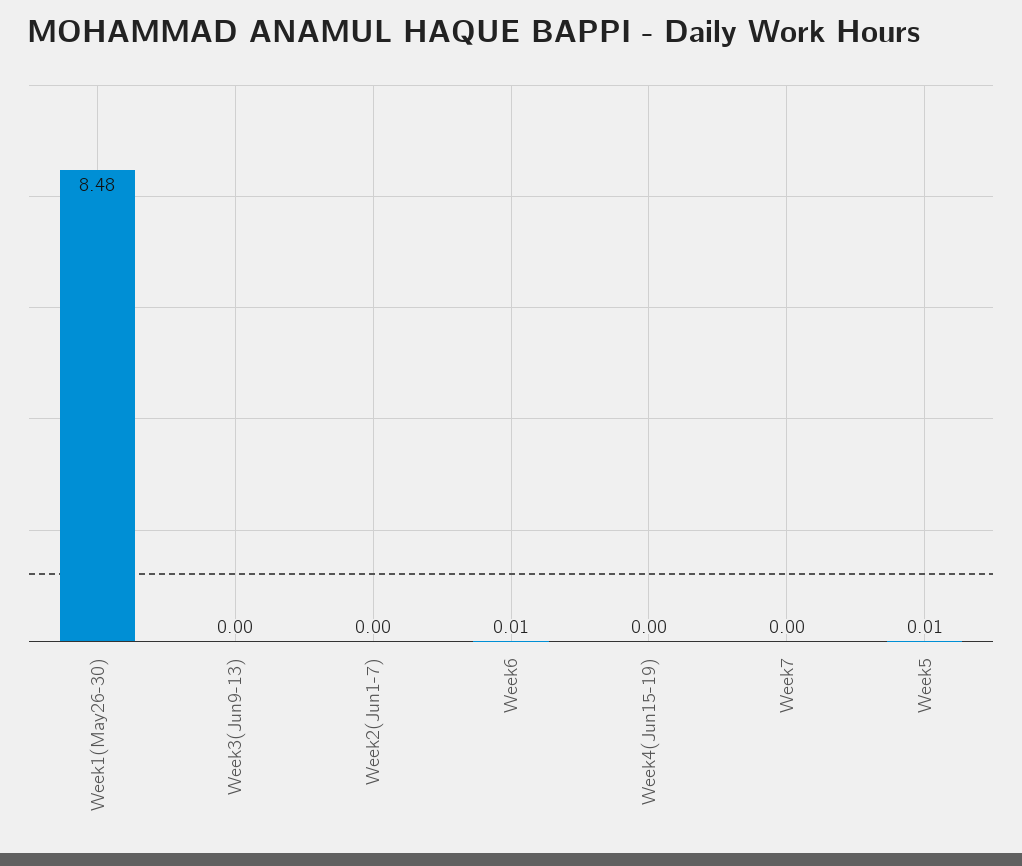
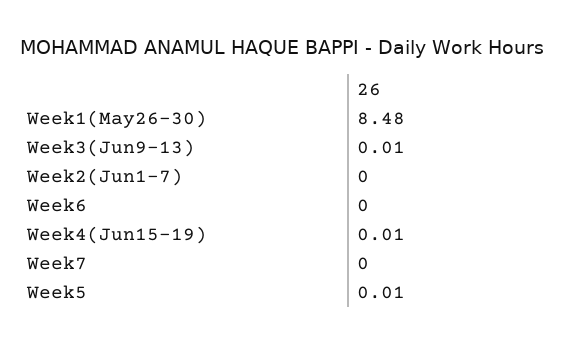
  {
    "Week1(May26-30)": 8.48,
-   "Week3(Jun9-13)": 0,
+   "Week3(Jun9-13)": 0.01,
    "Week2(Jun1-7)": 0,
-   "Week6": 0.01,
+   "Week6": 0,
-   "Week4(Jun15-19)": 0,
+   "Week4(Jun15-19)": 0.01,
    "Week7": 0,
    "Week5": 0.01
  }

